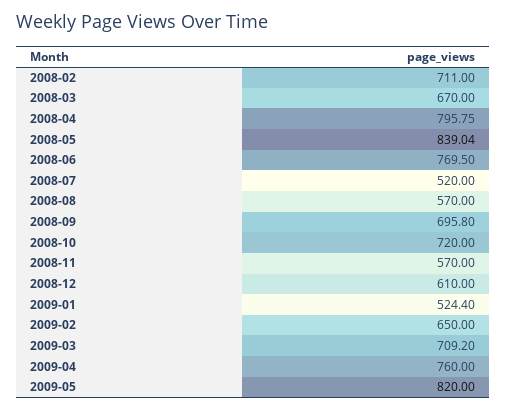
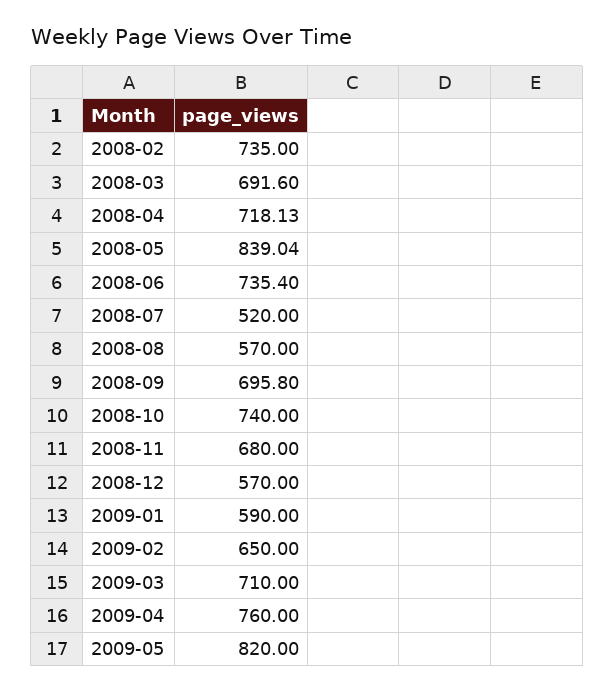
  {
-   "2008-02": 711,
+   "2008-02": 735,
-   "2008-03": 670,
+   "2008-03": 691.6,
-   "2008-04": 795.75,
+   "2008-04": 718.13,
    "2008-05": 839.04,
-   "2008-06": 769.5,
+   "2008-06": 735.4,
    "2008-07": 520,
    "2008-08": 570,
    "2008-09": 695.8,
-   "2008-10": 720,
+   "2008-10": 740,
-   "2008-11": 570,
+   "2008-11": 680,
-   "2008-12": 610,
+   "2008-12": 570,
-   "2009-01": 524.4,
+   "2009-01": 590,
    "2009-02": 650,
-   "2009-03": 709.2,
+   "2009-03": 710,
    "2009-04": 760,
    "2009-05": 820
  }

